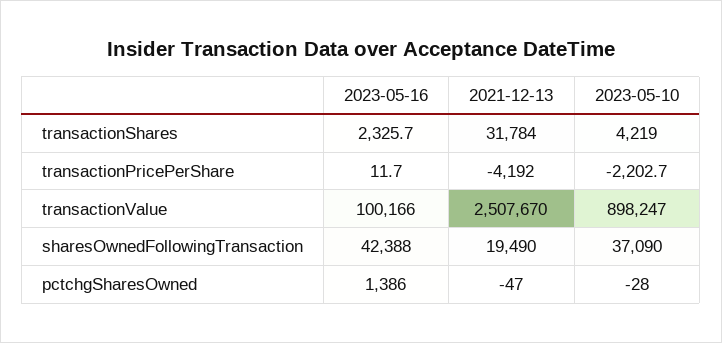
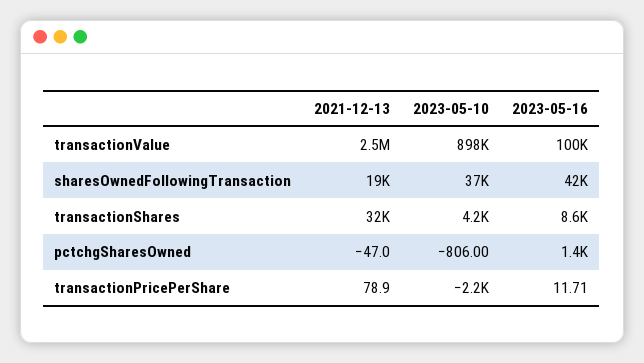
  {
    "2023-05-16": {
-     "transactionShares": 2325.7,
+     "transactionShares": 8600,
      "transactionPricePerShare": 11.71,
      "transactionValue": 100166,
      "sharesOwnedFollowingTransaction": 42388,
      "pctchgSharesOwned": 1386
    },
    "2021-12-13": {
      "transactionShares": 31784,
-     "transactionPricePerShare": -4192,
+     "transactionPricePerShare": 78.9,
      "transactionValue": 2507670,
      "sharesOwnedFollowingTransaction": 19490,
      "pctchgSharesOwned": -47
    },
    "2023-05-10": {
      "transactionShares": 4219,
      "transactionPricePerShare": -2202.7,
      "transactionValue": 898247,
      "sharesOwnedFollowingTransaction": 37090,
-     "pctchgSharesOwned": -28
+     "pctchgSharesOwned": -806
    }
  }

